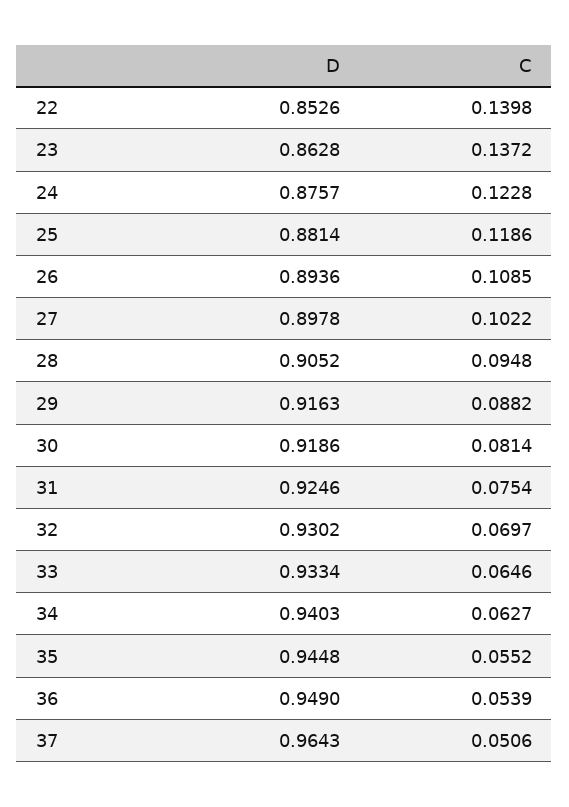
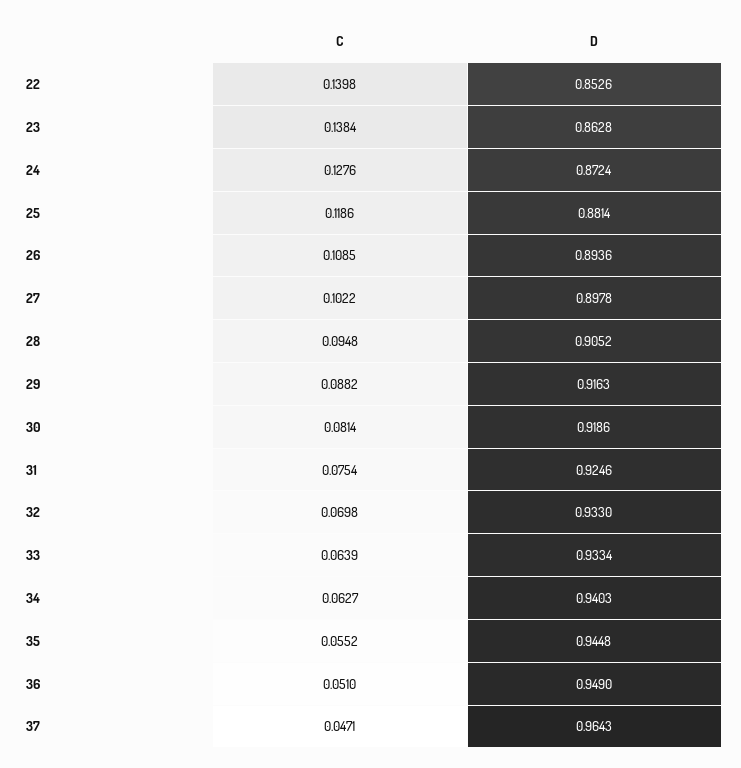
  {
    "D": {
      "22": 0.8526,
      "23": 0.8628,
-     "24": 0.8757,
+     "24": 0.8724,
      "25": 0.8814,
      "26": 0.8936,
      "27": 0.8978,
      "28": 0.9052,
      "29": 0.9163,
      "30": 0.9186,
      "31": 0.9246,
-     "32": 0.9302,
+     "32": 0.933,
      "33": 0.9334,
      "34": 0.9403,
      "35": 0.9448,
      "36": 0.949,
      "37": 0.9643
    },
    "C": {
      "22": 0.1398,
-     "23": 0.1372,
+     "23": 0.1384,
-     "24": 0.1228,
+     "24": 0.1276,
      "25": 0.1186,
      "26": 0.1085,
      "27": 0.1022,
      "28": 0.0948,
      "29": 0.0882,
      "30": 0.0814,
      "31": 0.0754,
-     "32": 0.0697,
+     "32": 0.0698,
-     "33": 0.0646,
+     "33": 0.0639,
      "34": 0.0627,
      "35": 0.0552,
-     "36": 0.0539,
+     "36": 0.051,
-     "37": 0.0506
+     "37": 0.0471
    }
  }

